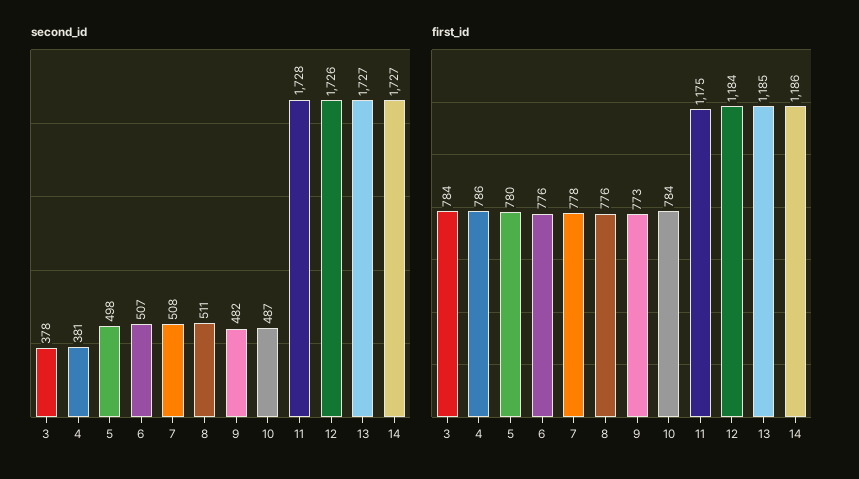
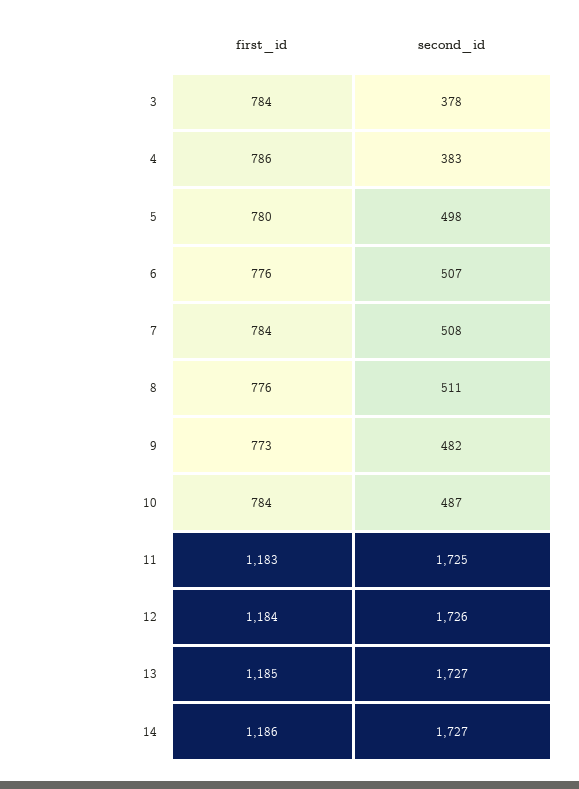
  {
    "second_id": {
      "3": 378,
-     "4": 381,
+     "4": 383,
      "5": 498,
      "6": 507,
      "7": 508,
      "8": 511,
      "9": 482,
      "10": 487,
-     "11": 1728,
+     "11": 1725,
      "12": 1726,
      "13": 1727,
      "14": 1727
    },
    "first_id": {
      "3": 784,
      "4": 786,
      "5": 780,
      "6": 776,
-     "7": 778,
+     "7": 784,
      "8": 776,
      "9": 773,
      "10": 784,
-     "11": 1175,
+     "11": 1183,
      "12": 1184,
      "13": 1185,
      "14": 1186
    }
  }

